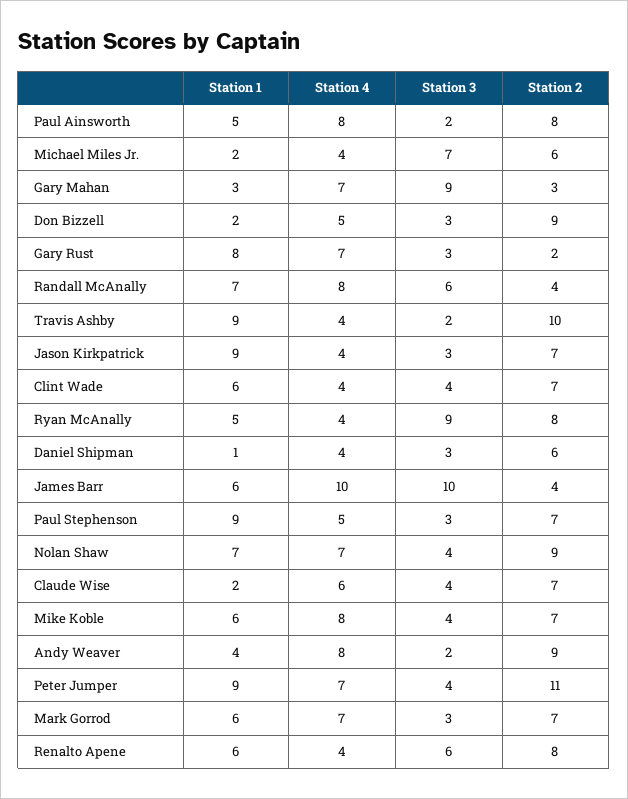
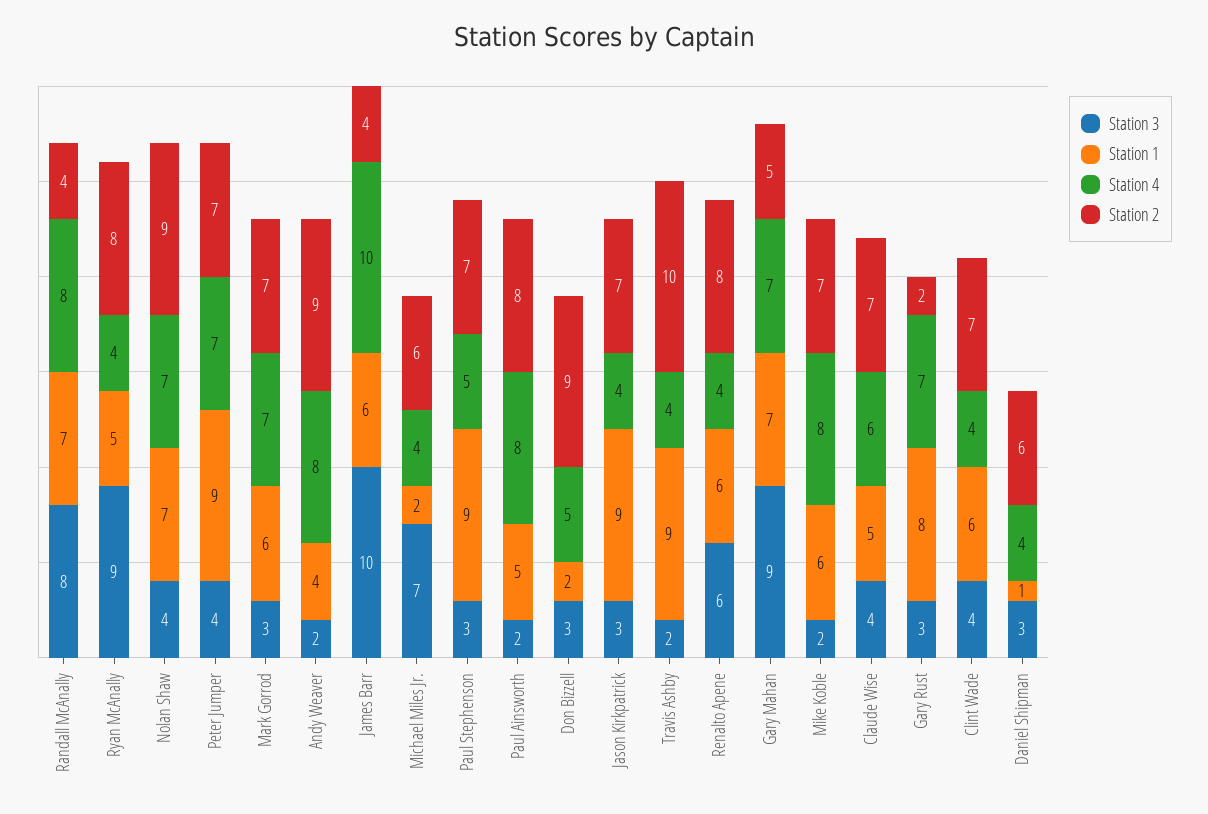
  {
    "Station 1": {
      "Paul Ainsworth": 5,
      "Michael Miles Jr.": 2,
-     "Gary Mahan": 3,
+     "Gary Mahan": 7,
      "Don Bizzell": 2,
      "Gary Rust": 8,
      "Randall McAnally": 7,
      "Travis Ashby": 9,
      "Jason Kirkpatrick": 9,
      "Clint Wade": 6,
      "Ryan McAnally": 5,
      "Daniel Shipman": 1,
      "James Barr": 6,
      "Paul Stephenson": 9,
      "Nolan Shaw": 7,
-     "Claude Wise": 2,
+     "Claude Wise": 5,
      "Mike Koble": 6,
      "Andy Weaver": 4,
      "Peter Jumper": 9,
      "Mark Gorrod": 6,
      "Renalto Apene": 6
    },
    "Station 4": {
      "Paul Ainsworth": 8,
      "Michael Miles Jr.": 4,
      "Gary Mahan": 7,
      "Don Bizzell": 5,
      "Gary Rust": 7,
      "Randall McAnally": 8,
      "Travis Ashby": 4,
      "Jason Kirkpatrick": 4,
      "Clint Wade": 4,
      "Ryan McAnally": 4,
      "Daniel Shipman": 4,
      "James Barr": 10,
      "Paul Stephenson": 5,
      "Nolan Shaw": 7,
      "Claude Wise": 6,
      "Mike Koble": 8,
      "Andy Weaver": 8,
      "Peter Jumper": 7,
      "Mark Gorrod": 7,
      "Renalto Apene": 4
    },
    "Station 3": {
      "Paul Ainsworth": 2,
      "Michael Miles Jr.": 7,
      "Gary Mahan": 9,
      "Don Bizzell": 3,
      "Gary Rust": 3,
-     "Randall McAnally": 6,
+     "Randall McAnally": 8,
      "Travis Ashby": 2,
      "Jason Kirkpatrick": 3,
      "Clint Wade": 4,
      "Ryan McAnally": 9,
      "Daniel Shipman": 3,
      "James Barr": 10,
      "Paul Stephenson": 3,
      "Nolan Shaw": 4,
      "Claude Wise": 4,
-     "Mike Koble": 4,
+     "Mike Koble": 2,
      "Andy Weaver": 2,
      "Peter Jumper": 4,
      "Mark Gorrod": 3,
      "Renalto Apene": 6
    },
    "Station 2": {
      "Paul Ainsworth": 8,
      "Michael Miles Jr.": 6,
-     "Gary Mahan": 3,
+     "Gary Mahan": 5,
      "Don Bizzell": 9,
      "Gary Rust": 2,
      "Randall McAnally": 4,
      "Travis Ashby": 10,
      "Jason Kirkpatrick": 7,
      "Clint Wade": 7,
      "Ryan McAnally": 8,
      "Daniel Shipman": 6,
      "James Barr": 4,
      "Paul Stephenson": 7,
      "Nolan Shaw": 9,
      "Claude Wise": 7,
      "Mike Koble": 7,
      "Andy Weaver": 9,
-     "Peter Jumper": 11,
+     "Peter Jumper": 7,
      "Mark Gorrod": 7,
      "Renalto Apene": 8
    }
  }

